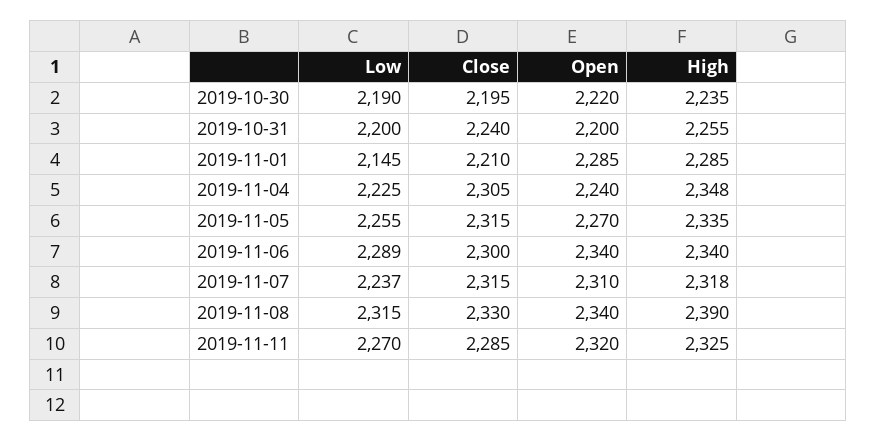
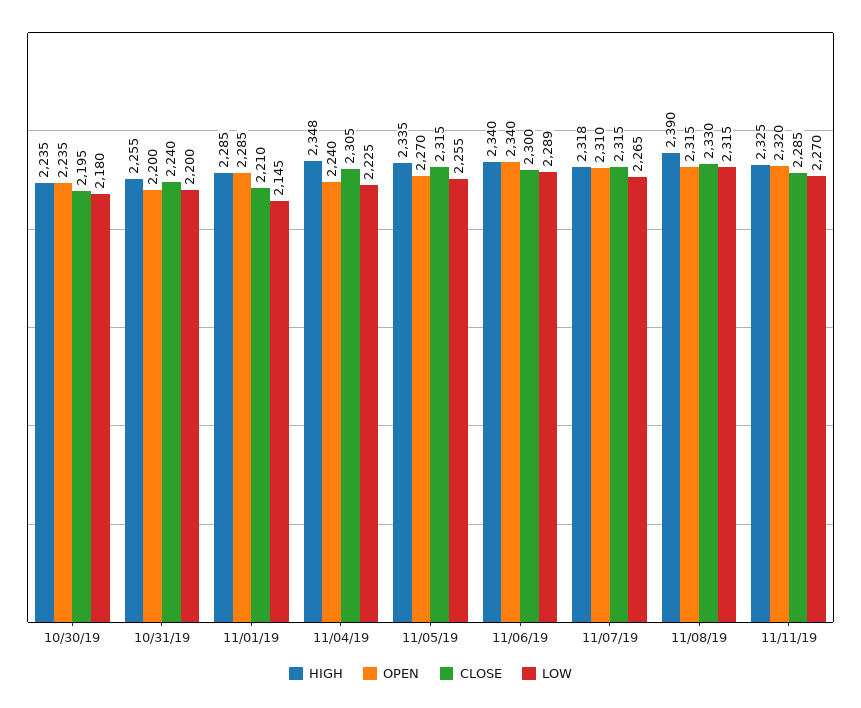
  {
    "Low": {
-     "2019-10-30": 2190,
+     "2019-10-30": 2180,
      "2019-10-31": 2200,
      "2019-11-01": 2145,
      "2019-11-04": 2225,
      "2019-11-05": 2255,
      "2019-11-06": 2289,
-     "2019-11-07": 2237,
+     "2019-11-07": 2265,
      "2019-11-08": 2315,
      "2019-11-11": 2270
    },
    "Close": {
      "2019-10-30": 2195,
      "2019-10-31": 2240,
      "2019-11-01": 2210,
      "2019-11-04": 2305,
      "2019-11-05": 2315,
      "2019-11-06": 2300,
      "2019-11-07": 2315,
      "2019-11-08": 2330,
      "2019-11-11": 2285
    },
    "Open": {
-     "2019-10-30": 2220,
+     "2019-10-30": 2235,
      "2019-10-31": 2200,
      "2019-11-01": 2285,
      "2019-11-04": 2240,
      "2019-11-05": 2270,
      "2019-11-06": 2340,
      "2019-11-07": 2310,
-     "2019-11-08": 2340,
+     "2019-11-08": 2315,
      "2019-11-11": 2320
    },
    "High": {
      "2019-10-30": 2235,
      "2019-10-31": 2255,
      "2019-11-01": 2285,
      "2019-11-04": 2348,
      "2019-11-05": 2335,
      "2019-11-06": 2340,
      "2019-11-07": 2318,
      "2019-11-08": 2390,
      "2019-11-11": 2325
    }
  }

